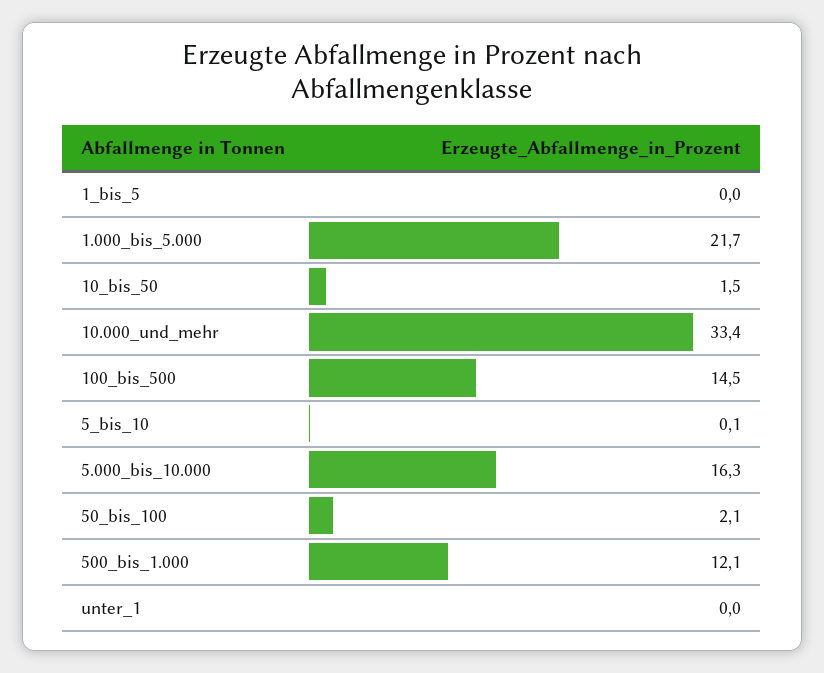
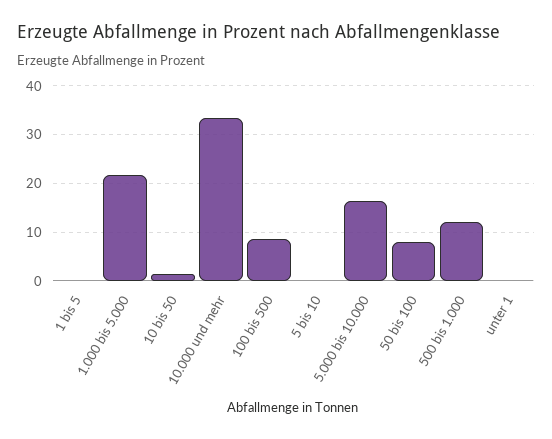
  {
    "1_bis_5": 0,
    "1.000_bis_5.000": 21.7,
    "10_bis_50": 1.5,
    "10.000_und_mehr": 33.4,
-   "100_bis_500": 14.5,
+   "100_bis_500": 8,
    "5_bis_10": 0.1,
    "5.000_bis_10.000": 16.3,
-   "50_bis_100": 2.1,
+   "50_bis_100": 8,
    "500_bis_1.000": 12.1,
    "unter_1": 0
  }

